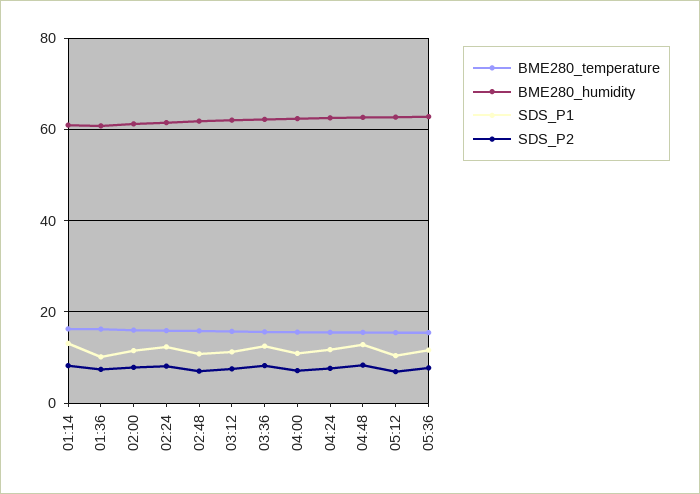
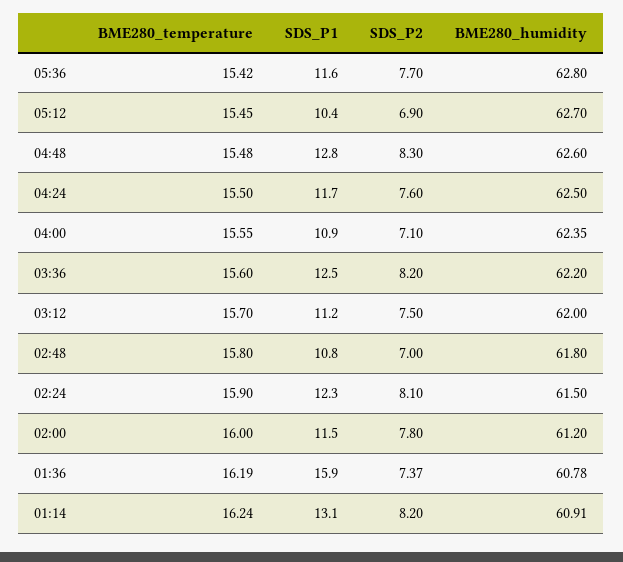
  {
    "BME280_temperature": {
      "01:14": 16.24,
      "01:36": 16.19,
      "02:00": 16,
      "02:24": 15.9,
      "02:48": 15.8,
      "03:12": 15.7,
      "03:36": 15.6,
      "04:00": 15.55,
      "04:24": 15.5,
      "04:48": 15.48,
      "05:12": 15.45,
      "05:36": 15.42
    },
    "BME280_humidity": {
      "01:14": 60.91,
      "01:36": 60.78,
      "02:00": 61.2,
      "02:24": 61.5,
      "02:48": 61.8,
      "03:12": 62,
      "03:36": 62.2,
      "04:00": 62.35,
      "04:24": 62.5,
      "04:48": 62.6,
      "05:12": 62.7,
      "05:36": 62.8
    },
    "SDS_P1": {
      "01:14": 13.1,
-     "01:36": 10,
+     "01:36": 15.9,
      "02:00": 11.5,
      "02:24": 12.3,
      "02:48": 10.8,
      "03:12": 11.2,
      "03:36": 12.5,
      "04:00": 10.9,
      "04:24": 11.7,
      "04:48": 12.8,
      "05:12": 10.4,
      "05:36": 11.6
    },
    "SDS_P2": {
      "01:14": 8.2,
      "01:36": 7.37,
      "02:00": 7.8,
      "02:24": 8.1,
      "02:48": 7,
      "03:12": 7.5,
      "03:36": 8.2,
      "04:00": 7.1,
      "04:24": 7.6,
      "04:48": 8.3,
      "05:12": 6.9,
      "05:36": 7.7
    }
  }

